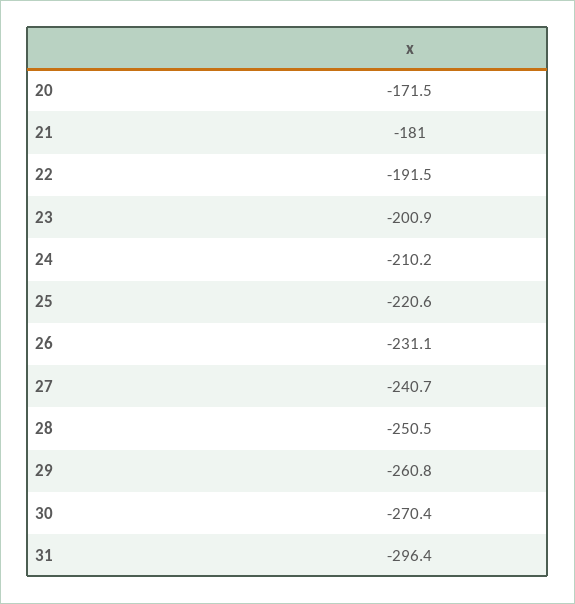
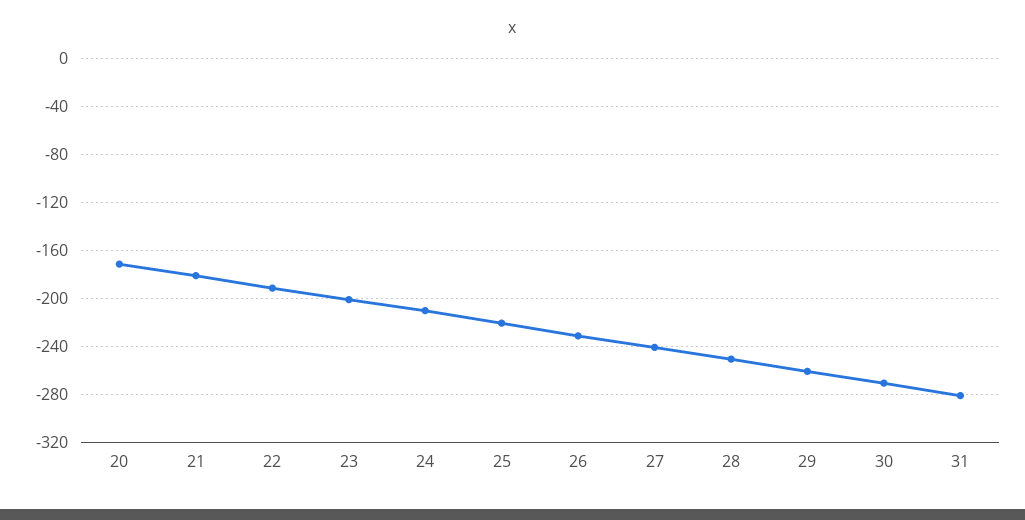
  {
    "20": -171.5,
    "21": -181,
    "22": -191.5,
    "23": -200.9,
    "24": -210.2,
    "25": -220.6,
    "26": -231.1,
    "27": -240.7,
    "28": -250.5,
    "29": -260.8,
    "30": -270.4,
-   "31": -296.4
+   "31": -280
  }

